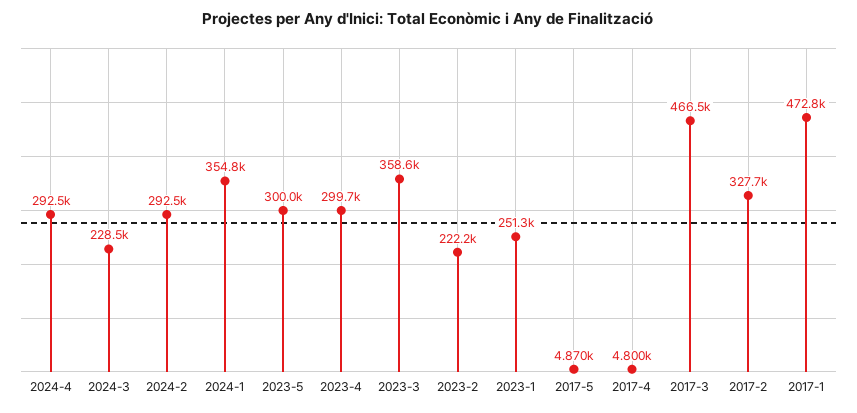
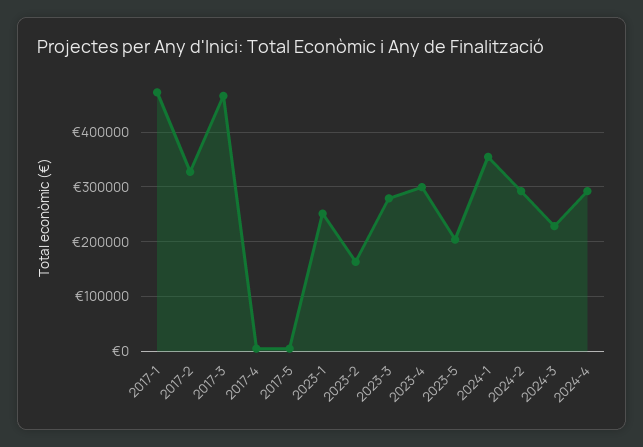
  {
    "2024-4": 292500,
    "2024-3": 228500,
    "2024-2": 292500,
    "2024-1": 354800,
-   "2023-5": 300000,
+   "2023-5": 200000,
    "2023-4": 299700,
-   "2023-3": 358600,
+   "2023-3": 280000,
-   "2023-2": 222200,
+   "2023-2": 160000,
    "2023-1": 251300,
    "2017-5": 4870,
    "2017-4": 4800,
    "2017-3": 466500,
    "2017-2": 327700,
    "2017-1": 472800
  }

